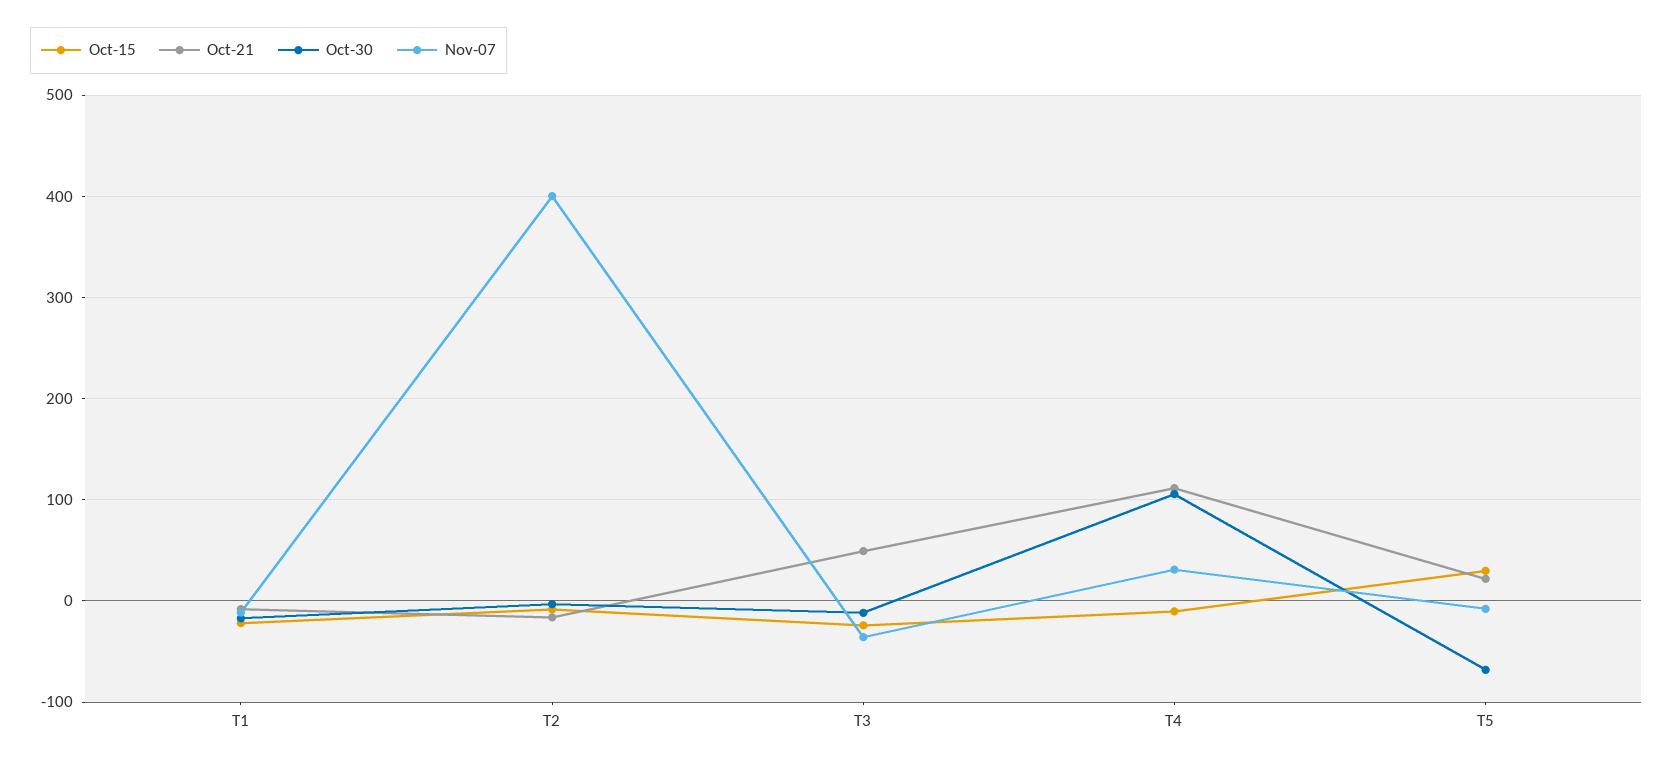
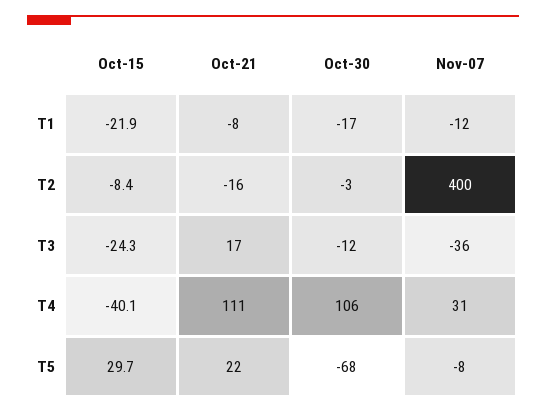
  {
    "Oct-15": {
      "T1": -21.9,
      "T2": -8.4,
      "T3": -24.3,
-     "T4": -10,
+     "T4": -40.1,
      "T5": 29.7
    },
    "Oct-21": {
      "T1": -8,
      "T2": -16,
-     "T3": 50,
+     "T3": 17,
      "T4": 111,
      "T5": 22
    },
    "Oct-30": {
      "T1": -17,
      "T2": -3,
      "T3": -12,
      "T4": 106,
      "T5": -68
    },
    "Nov-07": {
      "T1": -12,
      "T2": 400,
      "T3": -36,
      "T4": 31,
      "T5": -8
    }
  }

